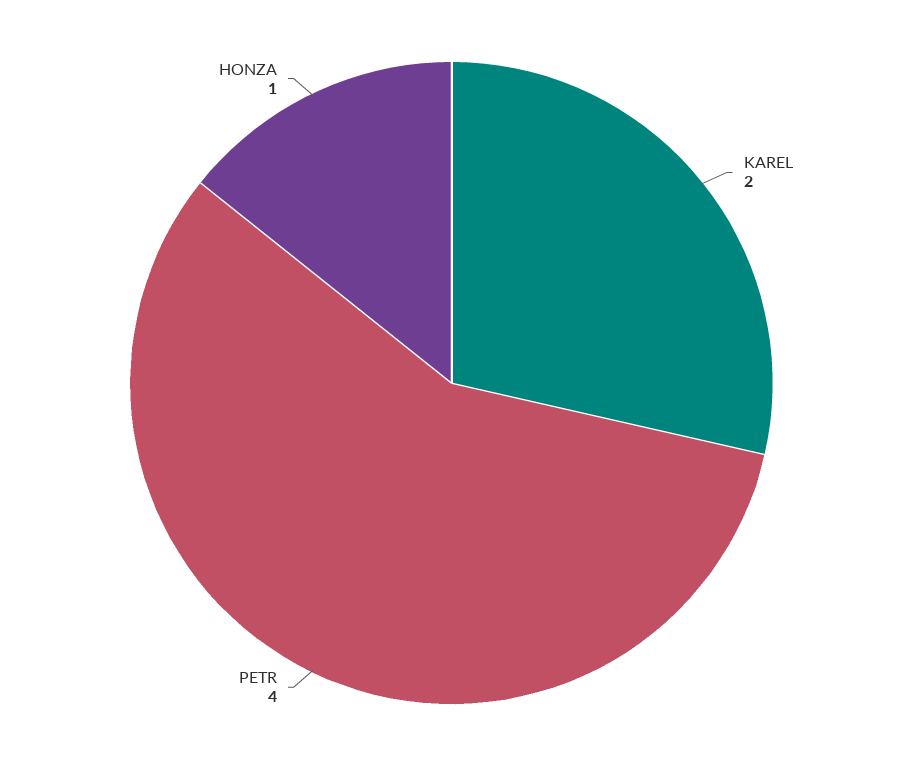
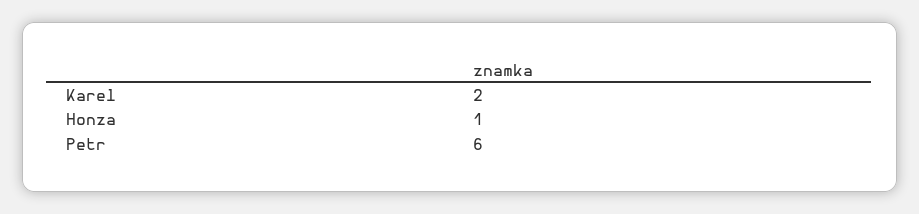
  {
    "KAREL": 2,
-   "PETR": 4,
+   "PETR": 6,
    "HONZA": 1
  }

